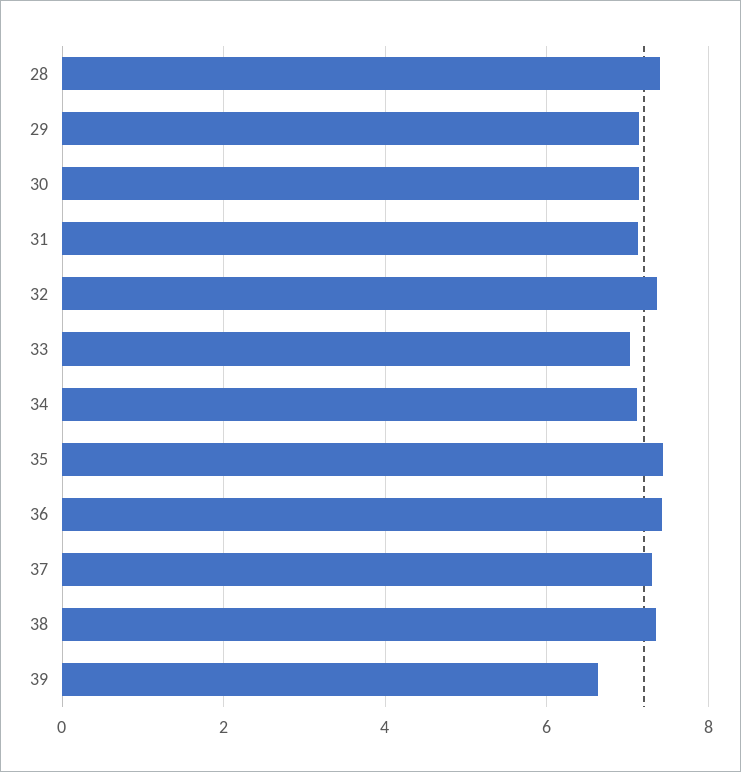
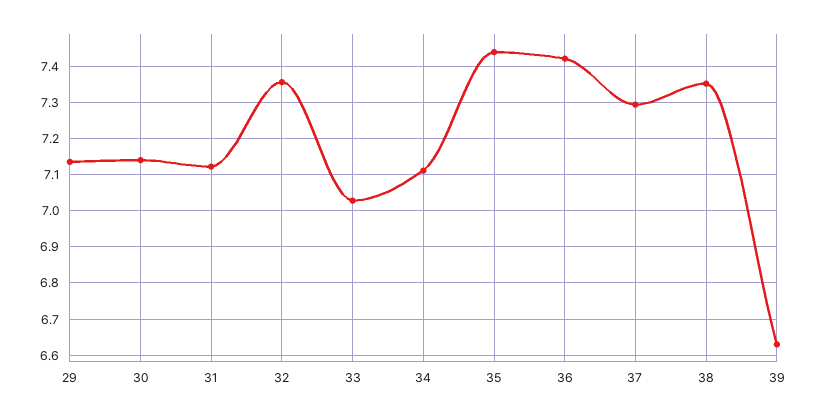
  {
-   "28": 7.4,
    "29": 7.14,
    "30": 7.14,
    "31": 7.12,
    "32": 7.36,
    "33": 7.02,
    "34": 7.12,
    "35": 7.44,
    "36": 7.42,
    "37": 7.3,
    "38": 7.36,
    "39": 6.64
  }

